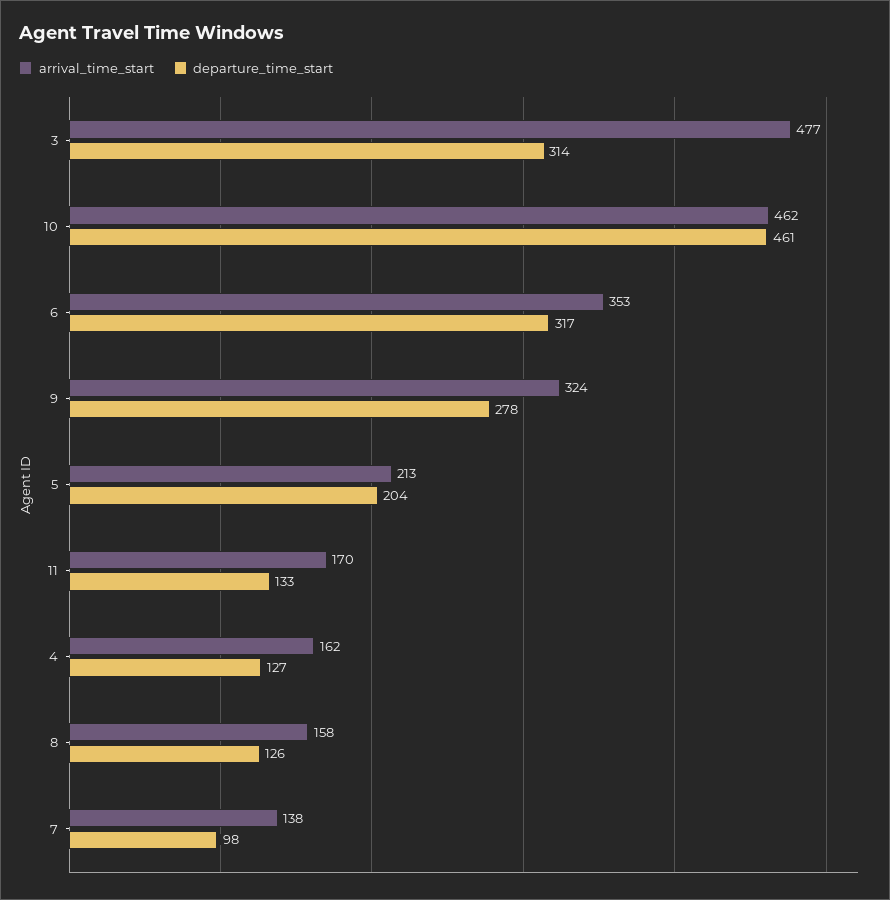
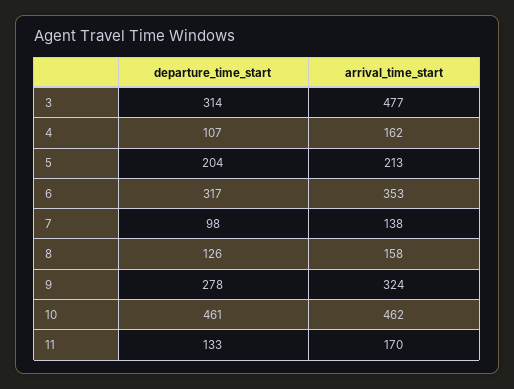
  {
    "arrival_time_start": {
      "3": 477,
      "10": 462,
      "6": 353,
      "9": 324,
      "5": 213,
      "11": 170,
      "4": 162,
      "8": 158,
      "7": 138
    },
    "departure_time_start": {
      "3": 314,
      "10": 461,
      "6": 317,
      "9": 278,
      "5": 204,
      "11": 133,
-     "4": 127,
+     "4": 107,
      "8": 126,
      "7": 98
    }
  }

